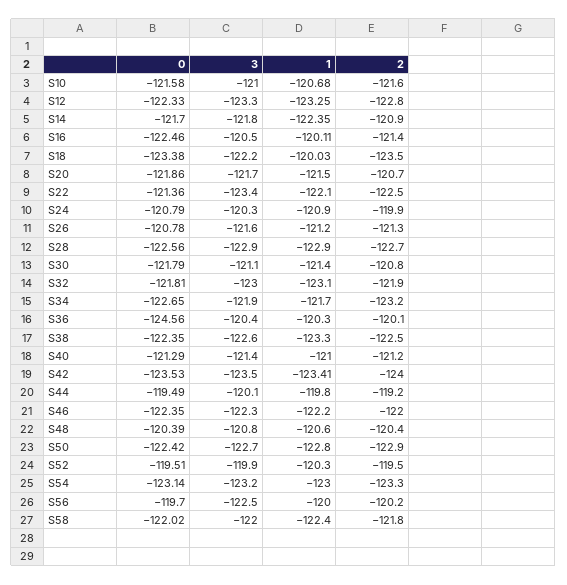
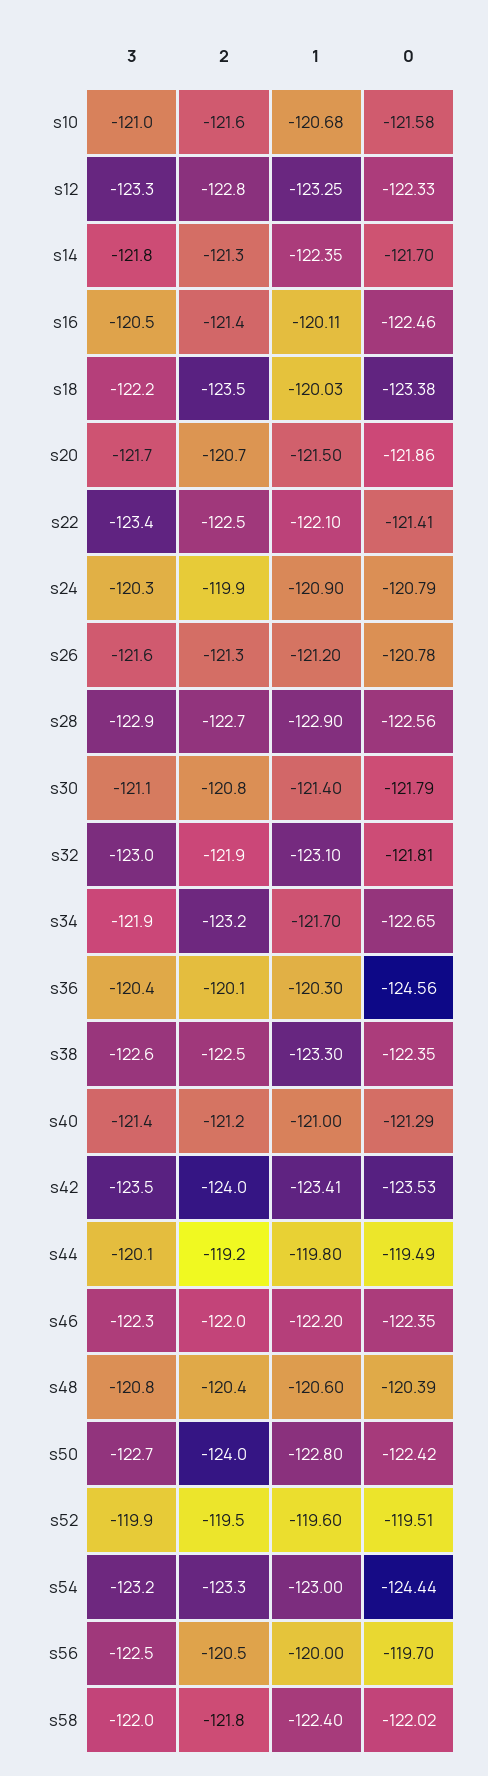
  {
    "0": {
      "S10": -121.58,
      "S12": -122.33,
      "S14": -121.7,
      "S16": -122.46,
      "S18": -123.38,
      "S20": -121.86,
-     "S22": -121.36,
+     "S22": -121.41,
      "S24": -120.79,
      "S26": -120.78,
      "S28": -122.56,
      "S30": -121.79,
      "S32": -121.81,
      "S34": -122.65,
      "S36": -124.56,
      "S38": -122.35,
      "S40": -121.29,
      "S42": -123.53,
      "S44": -119.49,
      "S46": -122.35,
      "S48": -120.39,
      "S50": -122.42,
      "S52": -119.51,
-     "S54": -123.14,
+     "S54": -124.44,
      "S56": -119.7,
      "S58": -122.02
    },
    "3": {
      "S10": -121,
      "S12": -123.3,
      "S14": -121.8,
      "S16": -120.5,
      "S18": -122.2,
      "S20": -121.7,
      "S22": -123.4,
      "S24": -120.3,
      "S26": -121.6,
      "S28": -122.9,
      "S30": -121.1,
      "S32": -123,
      "S34": -121.9,
      "S36": -120.4,
      "S38": -122.6,
      "S40": -121.4,
      "S42": -123.5,
      "S44": -120.1,
      "S46": -122.3,
      "S48": -120.8,
      "S50": -122.7,
      "S52": -119.9,
      "S54": -123.2,
      "S56": -122.5,
      "S58": -122
    },
    "1": {
      "S10": -120.68,
      "S12": -123.25,
      "S14": -122.35,
      "S16": -120.11,
      "S18": -120.03,
      "S20": -121.5,
      "S22": -122.1,
      "S24": -120.9,
      "S26": -121.2,
      "S28": -122.9,
      "S30": -121.4,
      "S32": -123.1,
      "S34": -121.7,
      "S36": -120.3,
      "S38": -123.3,
      "S40": -121,
      "S42": -123.41,
      "S44": -119.8,
      "S46": -122.2,
      "S48": -120.6,
      "S50": -122.8,
-     "S52": -120.3,
+     "S52": -119.6,
      "S54": -123,
      "S56": -120,
      "S58": -122.4
    },
    "2": {
      "S10": -121.6,
      "S12": -122.8,
-     "S14": -120.9,
+     "S14": -121.3,
      "S16": -121.4,
      "S18": -123.5,
      "S20": -120.7,
      "S22": -122.5,
      "S24": -119.9,
      "S26": -121.3,
      "S28": -122.7,
      "S30": -120.8,
      "S32": -121.9,
      "S34": -123.2,
      "S36": -120.1,
      "S38": -122.5,
      "S40": -121.2,
      "S42": -124,
      "S44": -119.2,
      "S46": -122,
      "S48": -120.4,
-     "S50": -122.9,
+     "S50": -124,
      "S52": -119.5,
      "S54": -123.3,
-     "S56": -120.2,
+     "S56": -120.5,
      "S58": -121.8
    }
  }

